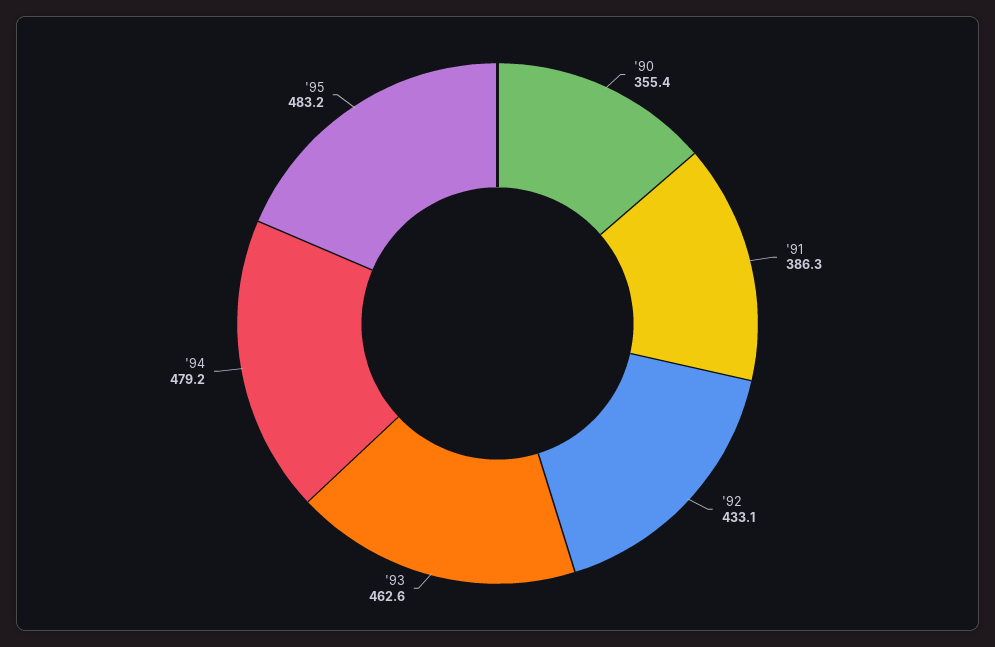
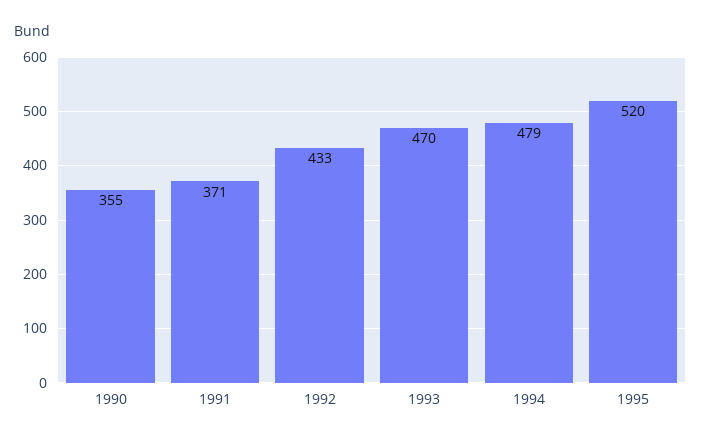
  {
    "'90": 355.4,
-   "'91": 386.3,
+   "'91": 371,
    "'92": 433.1,
-   "'93": 462.6,
+   "'93": 470,
    "'94": 479.2,
-   "'95": 483.2
+   "'95": 520
  }

